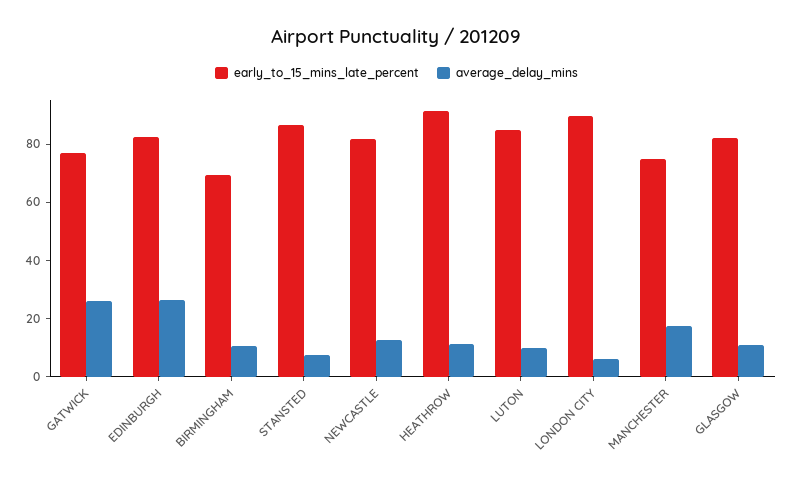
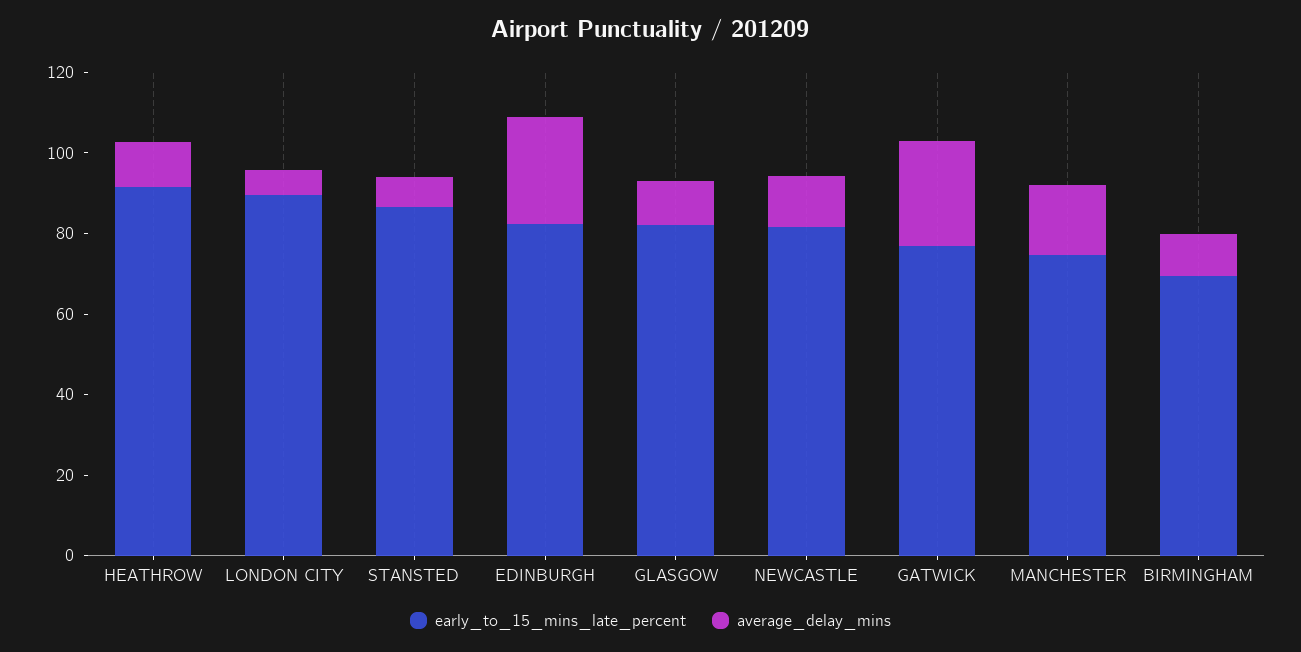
  {
    "early_to_15_mins_late_percent": {
      "GATWICK": 75,
      "EDINBURGH": 80,
      "BIRMINGHAM": 70,
      "STANSTED": 85,
      "NEWCASTLE": 80,
      "HEATHROW": 90,
-     "LUTON": 85,
      "LONDON CITY": 90,
      "MANCHESTER": 75,
      "GLASGOW": 80
    },
    "average_delay_mins": {
      "GATWICK": 25,
      "EDINBURGH": 25,
      "BIRMINGHAM": 10,
      "STANSTED": 10,
      "NEWCASTLE": 15,
      "HEATHROW": 10,
-     "LUTON": 10,
      "LONDON CITY": 5,
      "MANCHESTER": 15,
      "GLASGOW": 10
    }
  }

